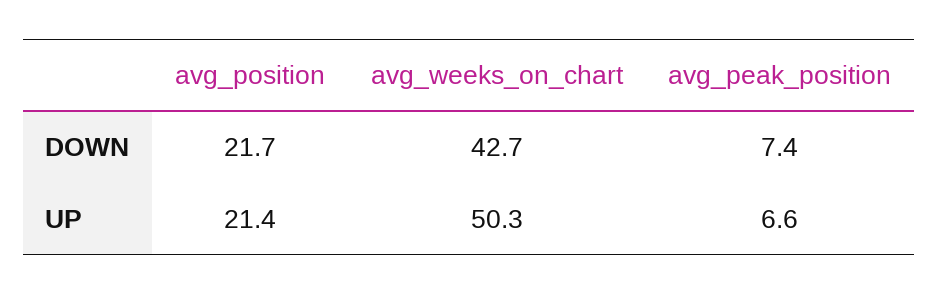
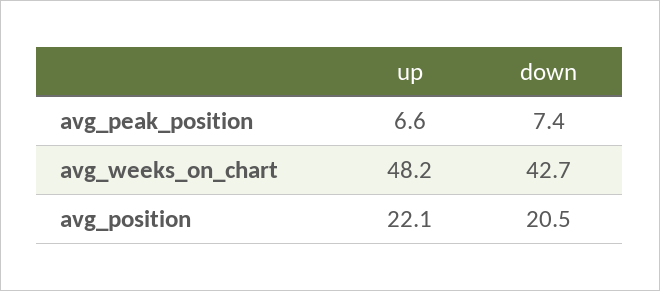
  {
    "avg_position": {
-     "DOWN": 21.7,
+     "DOWN": 20.5,
-     "UP": 21.4
+     "UP": 22.1
    },
    "avg_weeks_on_chart": {
      "DOWN": 42.7,
-     "UP": 50.3
+     "UP": 48.2
    },
    "avg_peak_position": {
      "DOWN": 7.4,
      "UP": 6.6
    }
  }

